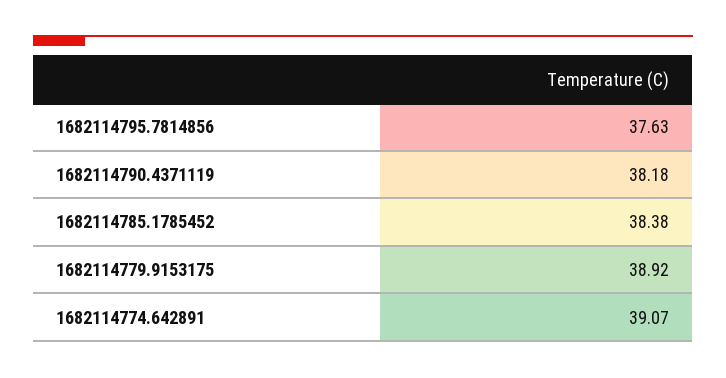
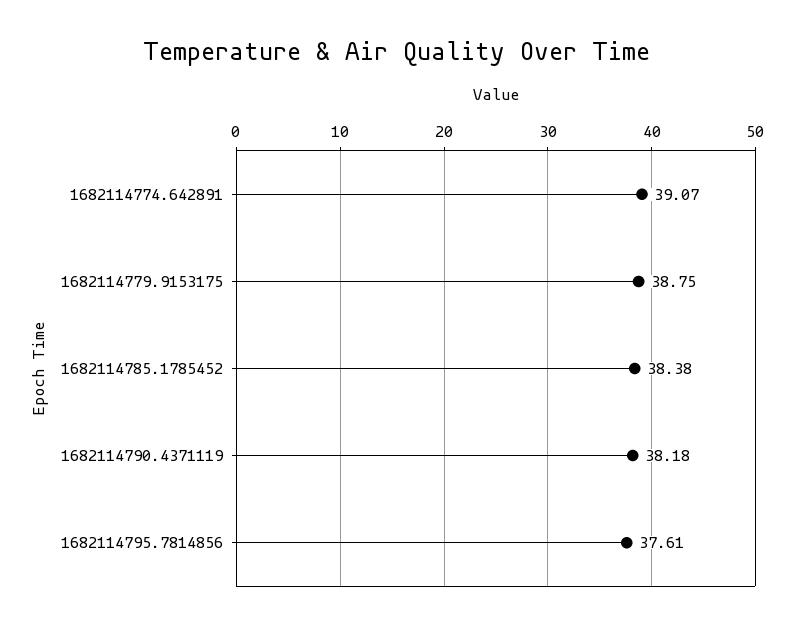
  {
-   "1682114795.7814856": 37.63,
+   "1682114795.7814856": 37.61,
    "1682114790.4371119": 38.18,
    "1682114785.1785452": 38.38,
-   "1682114779.9153175": 38.92,
+   "1682114779.9153175": 38.75,
    "1682114774.642891": 39.07
  }

